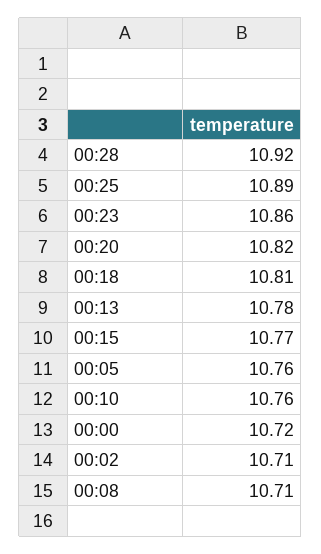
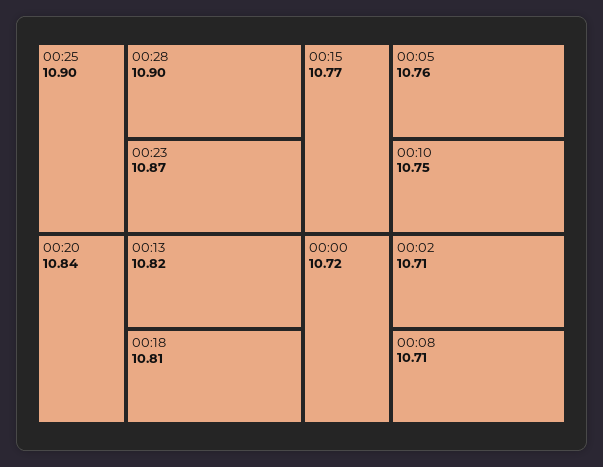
  {
-   "00:28": 10.92,
+   "00:28": 10.9,
-   "00:25": 10.89,
+   "00:25": 10.9,
-   "00:23": 10.86,
+   "00:23": 10.87,
-   "00:20": 10.82,
+   "00:20": 10.84,
    "00:18": 10.81,
-   "00:13": 10.78,
+   "00:13": 10.82,
    "00:15": 10.77,
    "00:05": 10.76,
-   "00:10": 10.76,
+   "00:10": 10.75,
    "00:00": 10.72,
    "00:02": 10.71,
    "00:08": 10.71
  }

